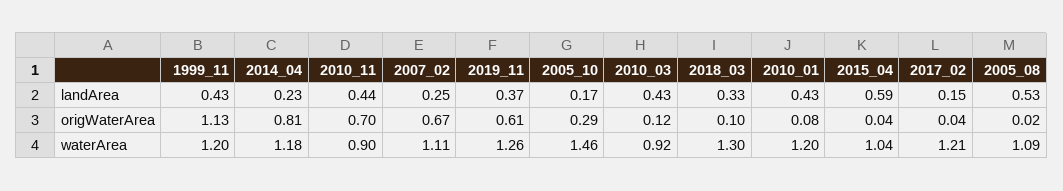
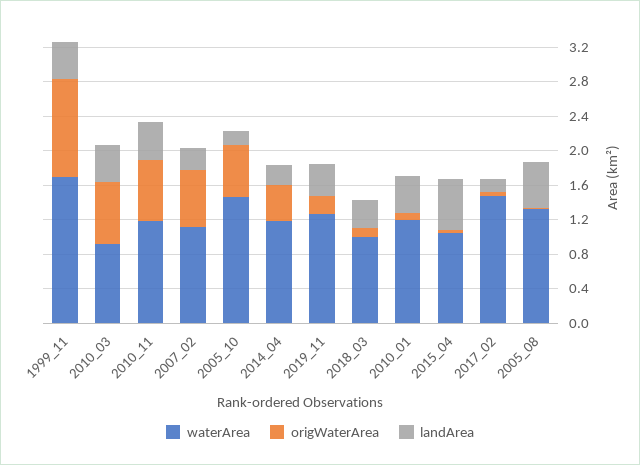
  {
    "landArea": {
      "1999_11": 0.43,
      "2014_04": 0.23,
      "2010_11": 0.44,
      "2007_02": 0.25,
      "2019_11": 0.37,
      "2005_10": 0.17,
      "2010_03": 0.43,
      "2018_03": 0.33,
      "2010_01": 0.43,
      "2015_04": 0.59,
      "2017_02": 0.15,
      "2005_08": 0.53
    },
    "origWaterArea": {
      "1999_11": 1.13,
-     "2014_04": 0.81,
+     "2014_04": 0.4,
      "2010_11": 0.7,
      "2007_02": 0.67,
-     "2019_11": 0.61,
+     "2019_11": 0.2,
-     "2005_10": 0.29,
+     "2005_10": 0.6,
-     "2010_03": 0.12,
+     "2010_03": 0.7,
      "2018_03": 0.1,
      "2010_01": 0.08,
      "2015_04": 0.04,
      "2017_02": 0.04,
      "2005_08": 0.02
    },
    "waterArea": {
-     "1999_11": 1.2,
+     "1999_11": 1.7,
      "2014_04": 1.18,
-     "2010_11": 0.9,
+     "2010_11": 1.2,
      "2007_02": 1.11,
      "2019_11": 1.26,
      "2005_10": 1.46,
      "2010_03": 0.92,
-     "2018_03": 1.3,
+     "2018_03": 1,
      "2010_01": 1.2,
      "2015_04": 1.04,
-     "2017_02": 1.21,
+     "2017_02": 1.5,
-     "2005_08": 1.09
+     "2005_08": 1.3
    }
  }

